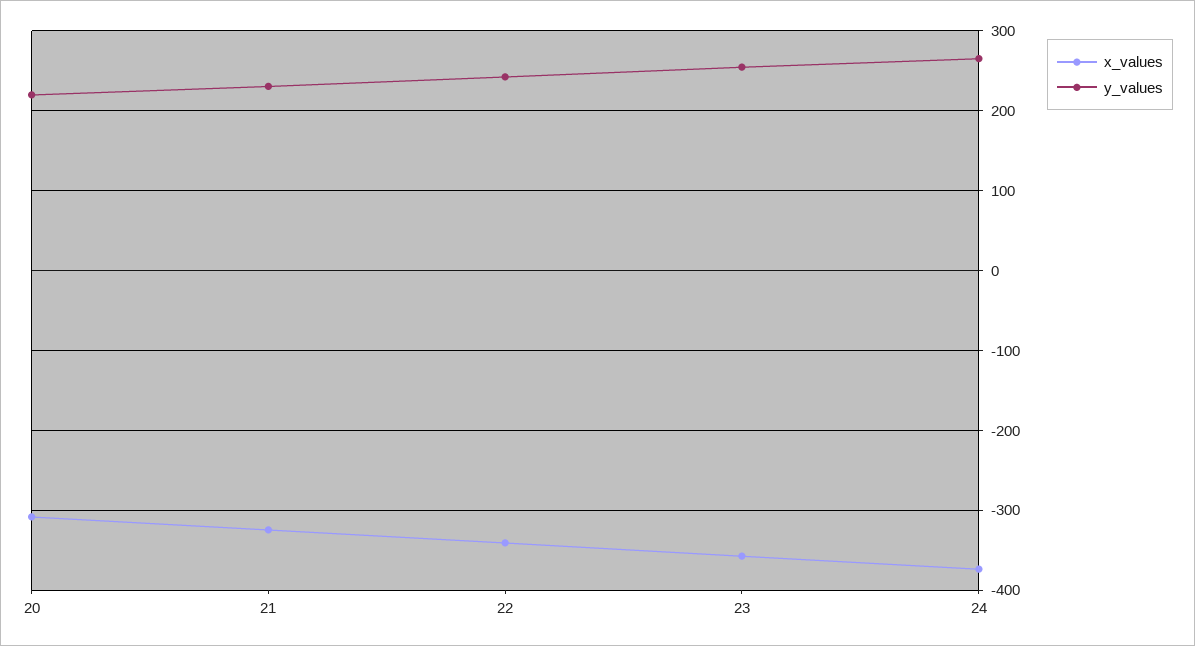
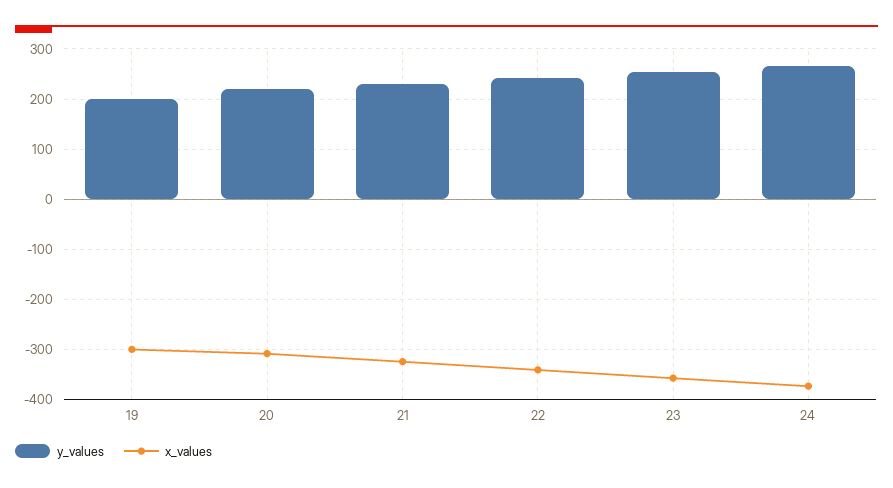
  {
    "x_values": {
      "20": -310,
      "21": -320,
      "22": -340,
      "23": -360,
-     "24": -370
+     "24": -370,
+     "19": -300
    },
    "y_values": {
      "20": 220,
      "21": 230,
      "22": 240,
      "23": 250,
-     "24": 270
+     "24": 270,
+     "19": 200
    }
  }

